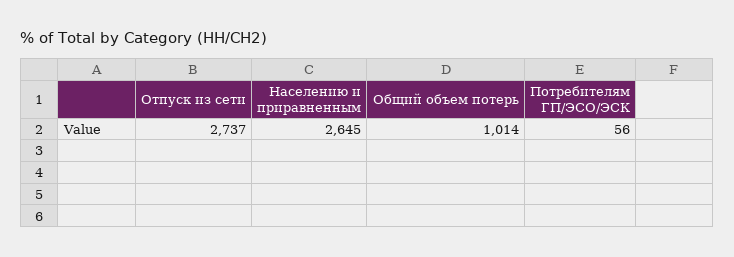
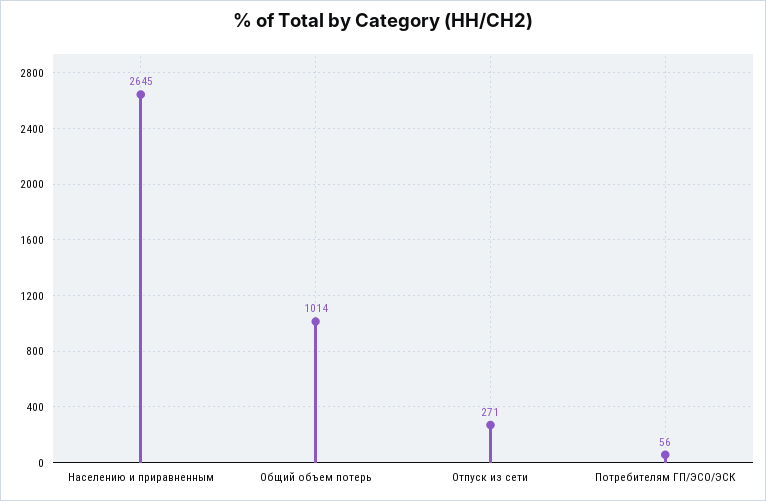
  {
-   "Отпуск из сети": 2737,
+   "Отпуск из сети": 271,
    "Населению и приравненным": 2645,
    "Общий объем потерь": 1014,
    "Потребителям ГП/ЭСО/ЭСК": 56
  }

